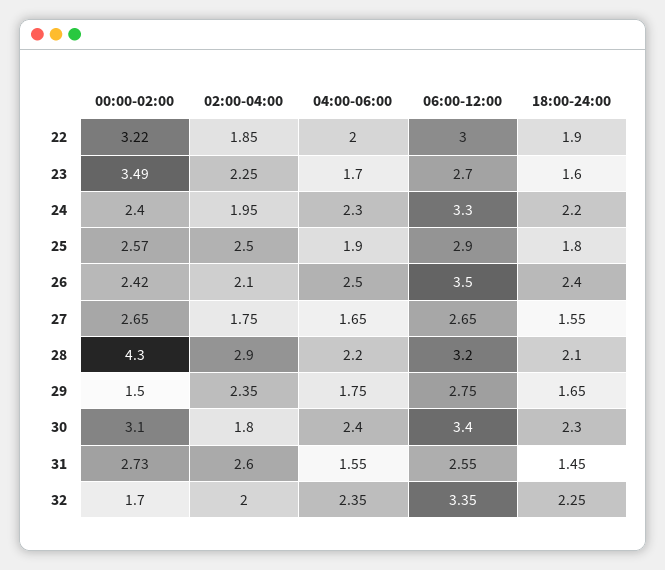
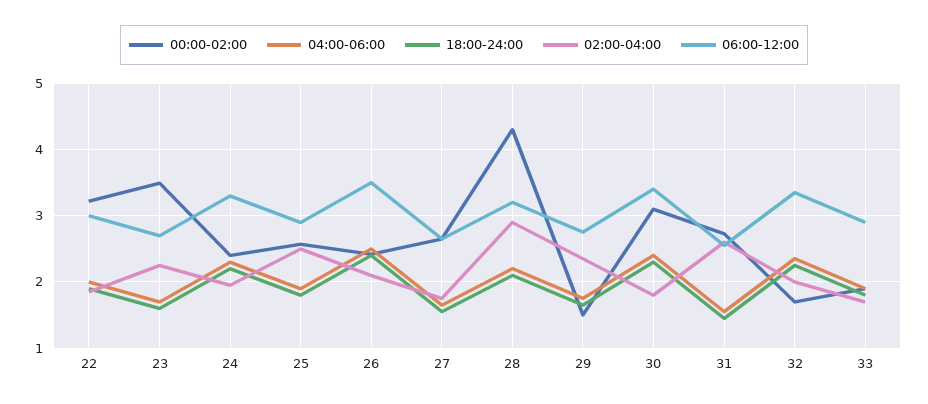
  {
    "00:00-02:00": {
      "22": 3.22,
      "23": 3.49,
      "24": 2.4,
      "25": 2.57,
      "26": 2.42,
      "27": 2.65,
      "28": 4.3,
      "29": 1.5,
      "30": 3.1,
      "31": 2.73,
-     "32": 1.7
+     "32": 1.7,
+     "33": 1.9
    },
    "02:00-04:00": {
      "22": 1.85,
      "23": 2.25,
      "24": 1.95,
      "25": 2.5,
      "26": 2.1,
      "27": 1.75,
      "28": 2.9,
      "29": 2.35,
      "30": 1.8,
      "31": 2.6,
-     "32": 2
+     "32": 2,
+     "33": 1.7
    },
    "04:00-06:00": {
      "22": 2,
      "23": 1.7,
      "24": 2.3,
      "25": 1.9,
      "26": 2.5,
      "27": 1.65,
      "28": 2.2,
      "29": 1.75,
      "30": 2.4,
      "31": 1.55,
-     "32": 2.35
+     "32": 2.35,
+     "33": 1.9
    },
    "06:00-12:00": {
      "22": 3,
      "23": 2.7,
      "24": 3.3,
      "25": 2.9,
      "26": 3.5,
      "27": 2.65,
      "28": 3.2,
      "29": 2.75,
      "30": 3.4,
      "31": 2.55,
-     "32": 3.35
+     "32": 3.35,
+     "33": 2.9
    },
    "18:00-24:00": {
      "22": 1.9,
      "23": 1.6,
      "24": 2.2,
      "25": 1.8,
      "26": 2.4,
      "27": 1.55,
      "28": 2.1,
      "29": 1.65,
      "30": 2.3,
      "31": 1.45,
-     "32": 2.25
+     "32": 2.25,
+     "33": 1.8
    }
  }

